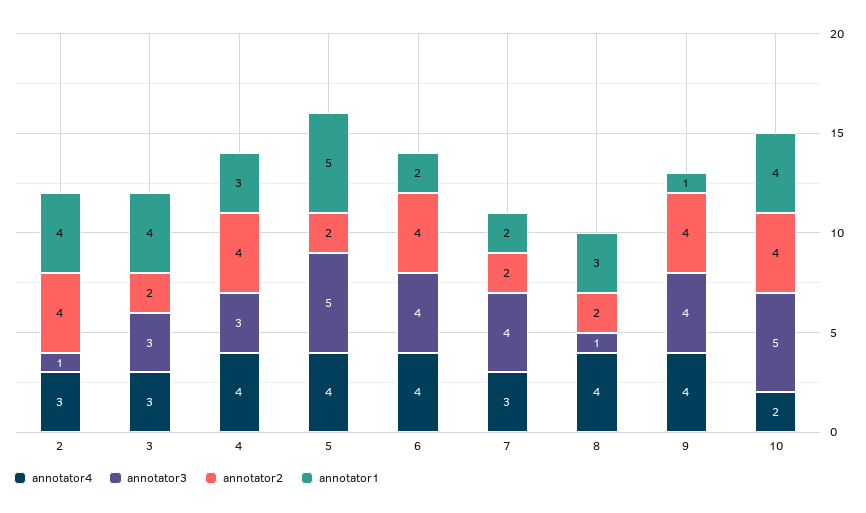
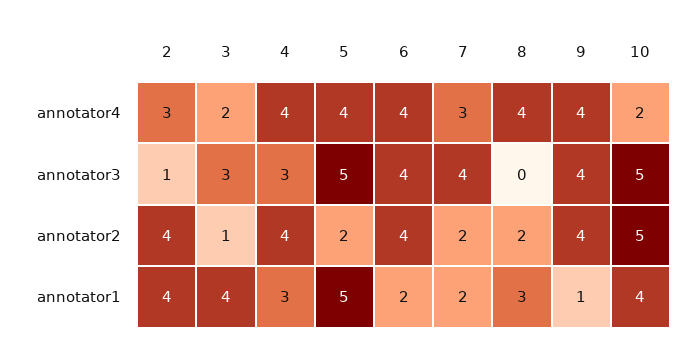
  {
    "annotator4": {
      "2": 3,
-     "3": 3,
+     "3": 2,
      "4": 4,
      "5": 4,
      "6": 4,
      "7": 3,
      "8": 4,
      "9": 4,
      "10": 2
    },
    "annotator3": {
      "2": 1,
      "3": 3,
      "4": 3,
      "5": 5,
      "6": 4,
      "7": 4,
-     "8": 1,
+     "8": 0,
      "9": 4,
      "10": 5
    },
    "annotator2": {
      "2": 4,
-     "3": 2,
+     "3": 1,
      "4": 4,
      "5": 2,
      "6": 4,
      "7": 2,
      "8": 2,
      "9": 4,
-     "10": 4
+     "10": 5
    },
    "annotator1": {
      "2": 4,
      "3": 4,
      "4": 3,
      "5": 5,
      "6": 2,
      "7": 2,
      "8": 3,
      "9": 1,
      "10": 4
    }
  }

